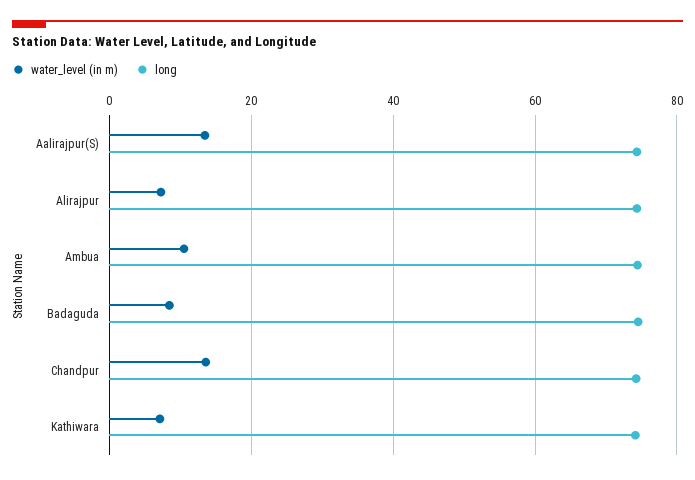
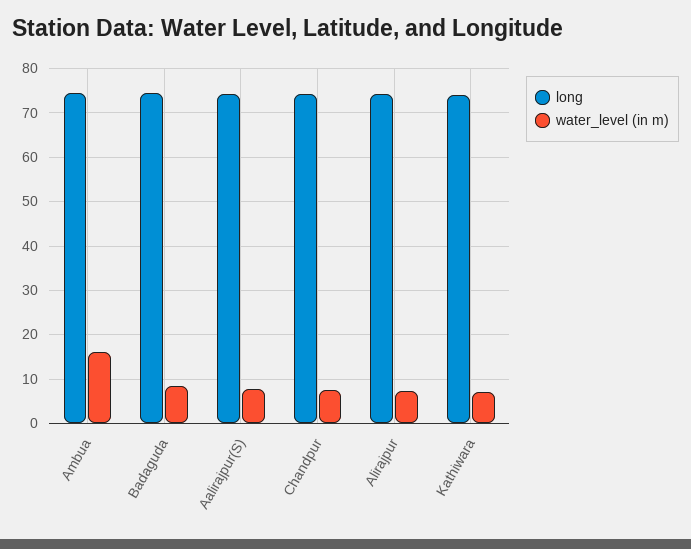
  {
    "water_level (in m)": {
-     "Aalirajpur(S)": 14,
+     "Aalirajpur(S)": 8,
      "Alirajpur": 8,
-     "Ambua": 10,
+     "Ambua": 16,
      "Badaguda": 8,
-     "Chandpur": 14,
+     "Chandpur": 8,
      "Kathiwara": 8
    },
    "long": {
      "Aalirajpur(S)": 74,
      "Alirajpur": 74,
      "Ambua": 74,
      "Badaguda": 74,
      "Chandpur": 74,
      "Kathiwara": 74
    }
  }

